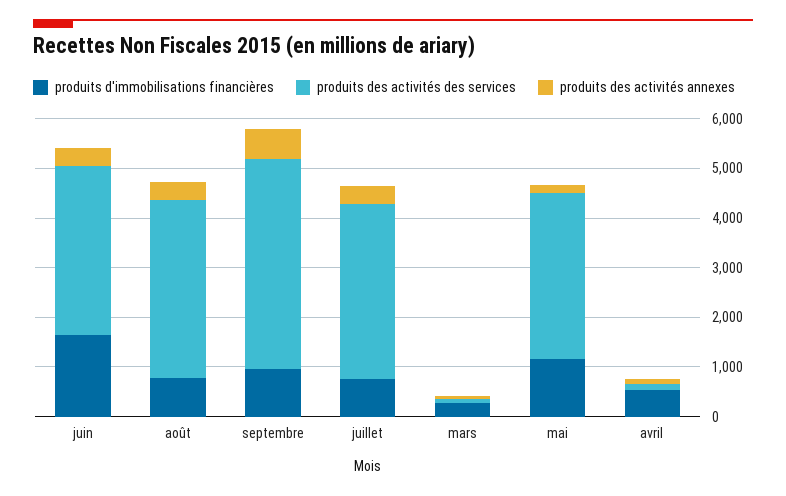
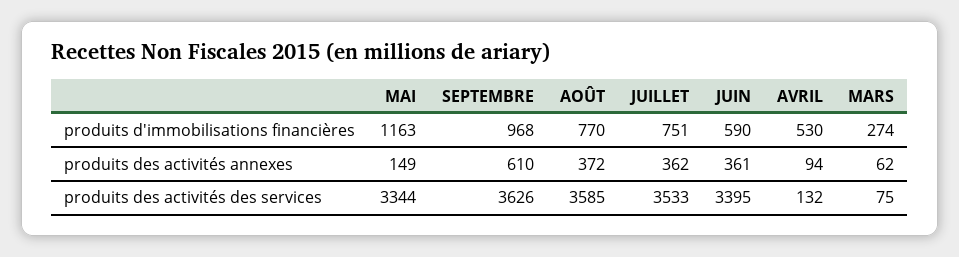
  {
    "produits d'immobilisations financières": {
-     "juin": 1600,
+     "juin": 590,
      "août": 770,
      "septembre": 968,
      "juillet": 751,
      "mars": 274,
      "mai": 1163,
      "avril": 530
    },
    "produits des activités des services": {
      "juin": 3395,
      "août": 3585,
-     "septembre": 4200,
+     "septembre": 3626,
      "juillet": 3533,
      "mars": 75,
      "mai": 3344,
      "avril": 132
    },
    "produits des activités annexes": {
      "juin": 361,
      "août": 372,
      "septembre": 610,
      "juillet": 362,
      "mars": 62,
      "mai": 149,
      "avril": 94
    }
  }

